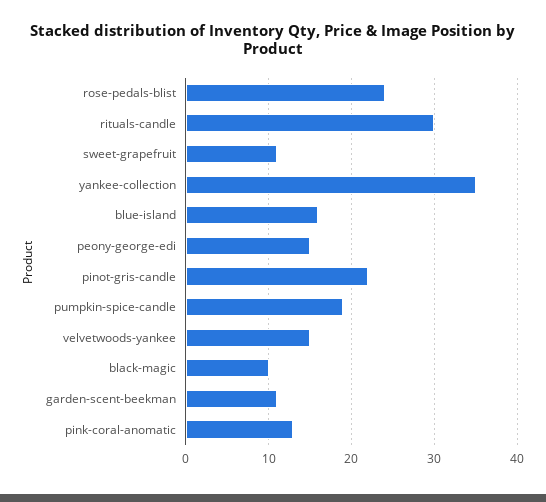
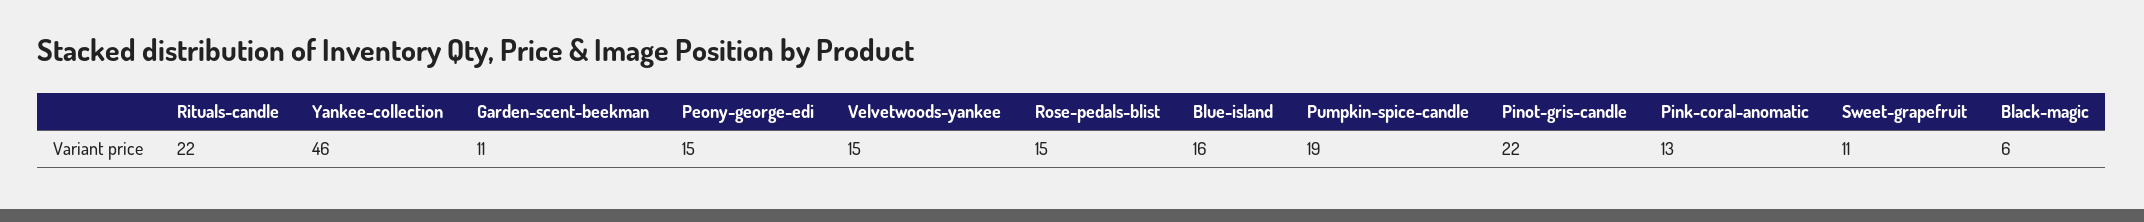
  {
-   "rose-pedals-blist": 24,
+   "rose-pedals-blist": 15,
-   "rituals-candle": 30,
+   "rituals-candle": 22,
    "sweet-grapefruit": 11,
-   "yankee-collection": 35,
+   "yankee-collection": 46,
    "blue-island": 16,
    "peony-george-edi": 15,
    "pinot-gris-candle": 22,
    "pumpkin-spice-candle": 19,
    "velvetwoods-yankee": 15,
-   "black-magic": 10,
+   "black-magic": 6,
    "garden-scent-beekman": 11,
    "pink-coral-anomatic": 13
  }

